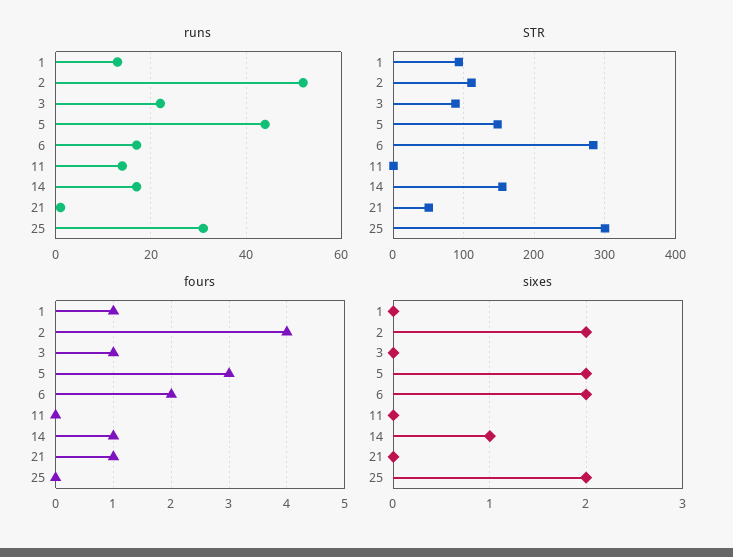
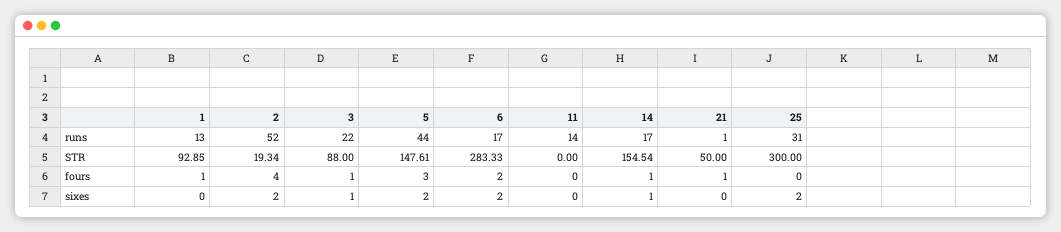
  {
    "runs": {
      "1": 13,
      "2": 52,
      "3": 22,
      "5": 44,
      "6": 17,
      "11": 14,
      "14": 17,
      "21": 1,
      "25": 31
    },
    "STR": {
      "1": 92.85,
-     "2": 110,
+     "2": 19.34,
      "3": 88,
      "5": 147.61,
      "6": 283.33,
      "11": 0,
      "14": 154.54,
      "21": 50,
      "25": 300
    },
    "fours": {
      "1": 1,
      "2": 4,
      "3": 1,
      "5": 3,
      "6": 2,
      "11": 0,
      "14": 1,
      "21": 1,
      "25": 0
    },
    "sixes": {
      "1": 0,
      "2": 2,
-     "3": 0,
+     "3": 1,
      "5": 2,
      "6": 2,
      "11": 0,
      "14": 1,
      "21": 0,
      "25": 2
    }
  }

